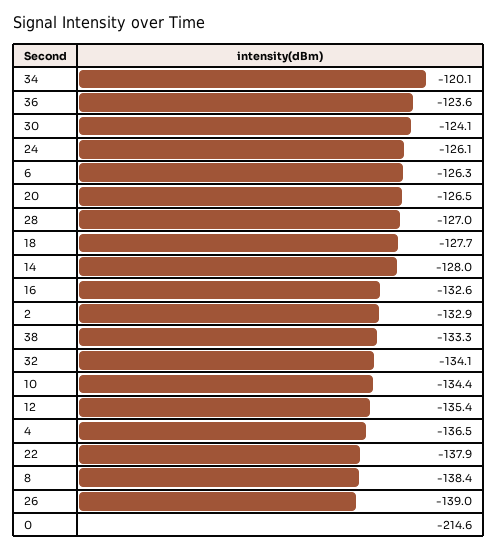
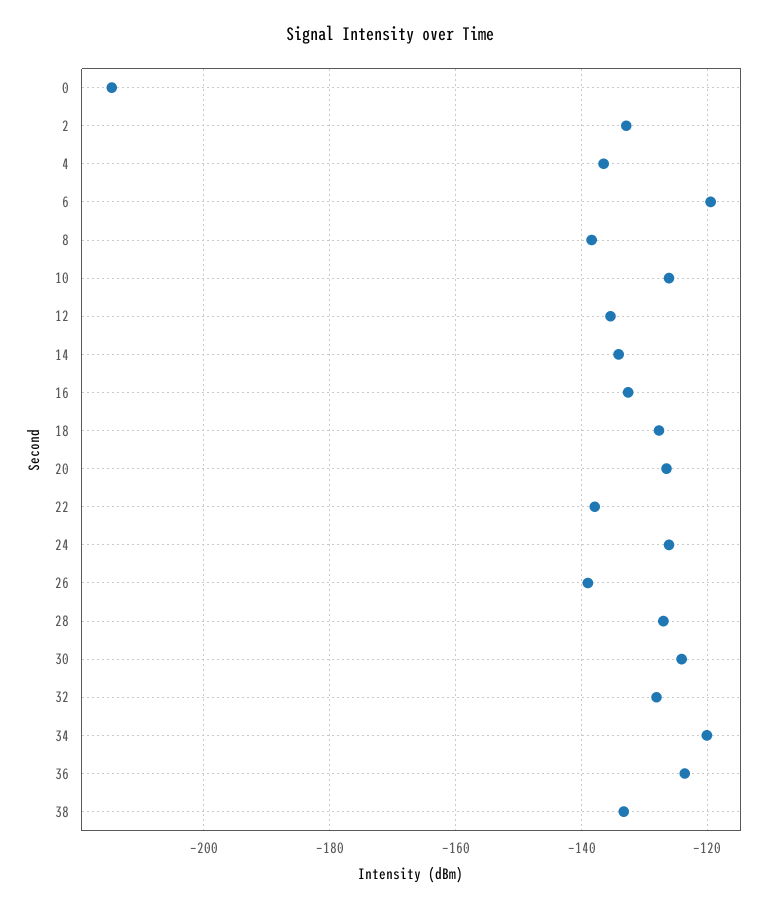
  {
    "34": -120.1,
    "36": -123.6,
    "30": -124.1,
    "24": -126.1,
-   "6": -126.3,
+   "6": -120,
    "20": -126.5,
    "28": -127,
    "18": -127.7,
-   "14": -128,
+   "14": -134,
    "16": -132.6,
    "2": -132.9,
    "38": -133.3,
-   "32": -134.1,
+   "32": -128,
-   "10": -134.4,
+   "10": -126,
    "12": -135.4,
    "4": -136.5,
    "22": -137.9,
    "8": -138.4,
    "26": -139,
    "0": -214.6
  }

